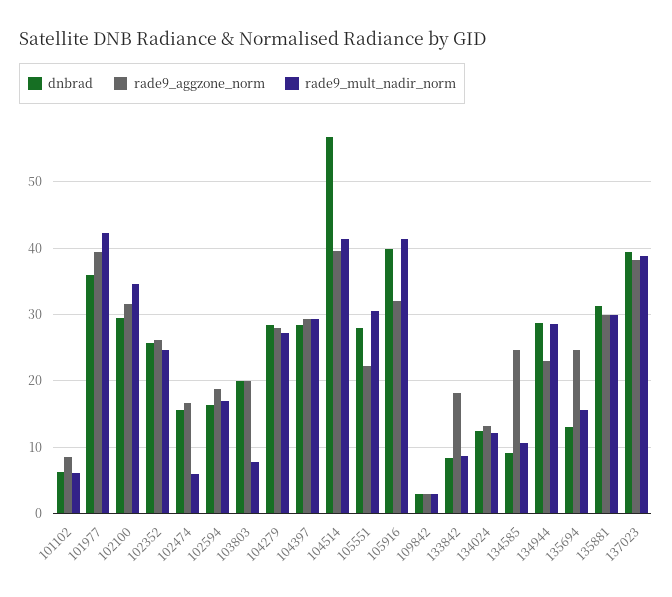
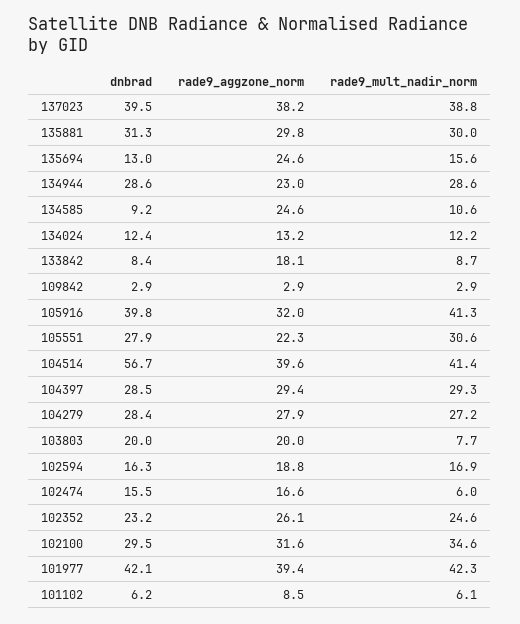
  {
    "dnbrad": {
      "101102": 6.2,
-     "101977": 36,
+     "101977": 42.1,
      "102100": 29.5,
-     "102352": 26,
+     "102352": 23.2,
      "102474": 15.5,
      "102594": 16.3,
      "103803": 20,
      "104279": 28.4,
      "104397": 28.5,
      "104514": 56.7,
      "105551": 27.9,
      "105916": 39.8,
      "109842": 2.9,
      "133842": 8.4,
      "134024": 12.4,
      "134585": 9.2,
      "134944": 28.6,
      "135694": 13,
      "135881": 31.3,
      "137023": 39.5
    },
    "rade9_aggzone_norm": {
      "101102": 8.5,
      "101977": 39.4,
      "102100": 31.6,
      "102352": 26.1,
      "102474": 16.6,
      "102594": 18.8,
      "103803": 20,
      "104279": 27.9,
      "104397": 29.4,
      "104514": 39.6,
      "105551": 22.3,
      "105916": 32,
      "109842": 2.9,
      "133842": 18.1,
      "134024": 13.2,
      "134585": 24.6,
      "134944": 23,
      "135694": 24.6,
      "135881": 29.8,
      "137023": 38.2
    },
    "rade9_mult_nadir_norm": {
      "101102": 6.1,
      "101977": 42.3,
      "102100": 34.6,
      "102352": 24.6,
      "102474": 6,
      "102594": 16.9,
      "103803": 7.7,
      "104279": 27.2,
      "104397": 29.3,
      "104514": 41.4,
      "105551": 30.6,
      "105916": 41.3,
      "109842": 2.9,
      "133842": 8.7,
      "134024": 12.2,
      "134585": 10.6,
      "134944": 28.6,
      "135694": 15.6,
      "135881": 30,
      "137023": 38.8
    }
  }

